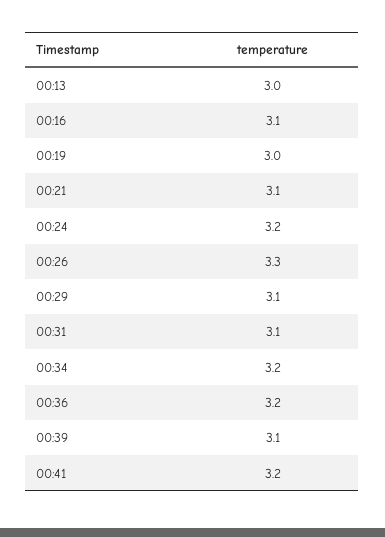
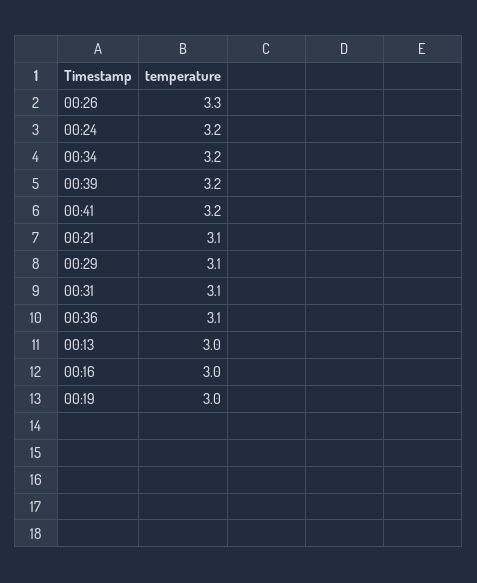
  {
    "00:13": 3,
-   "00:16": 3.1,
+   "00:16": 3,
    "00:19": 3,
    "00:21": 3.1,
    "00:24": 3.2,
    "00:26": 3.3,
    "00:29": 3.1,
    "00:31": 3.1,
    "00:34": 3.2,
-   "00:36": 3.2,
+   "00:36": 3.1,
-   "00:39": 3.1,
+   "00:39": 3.2,
    "00:41": 3.2
  }

